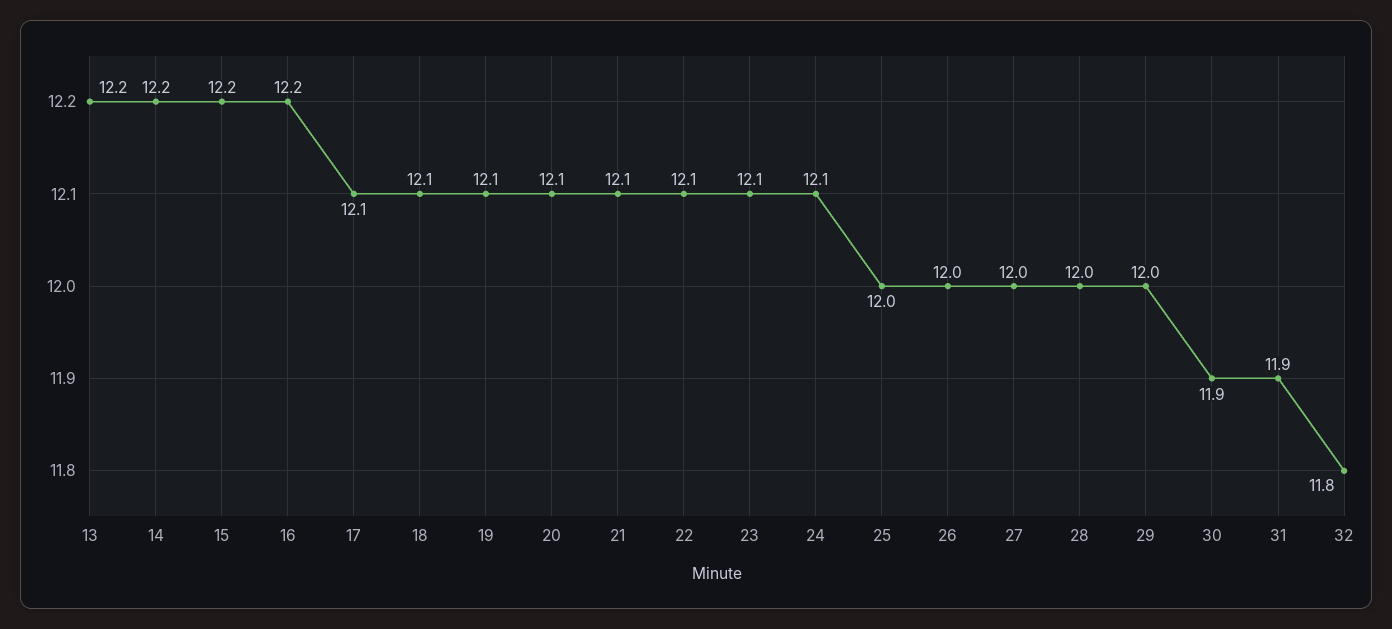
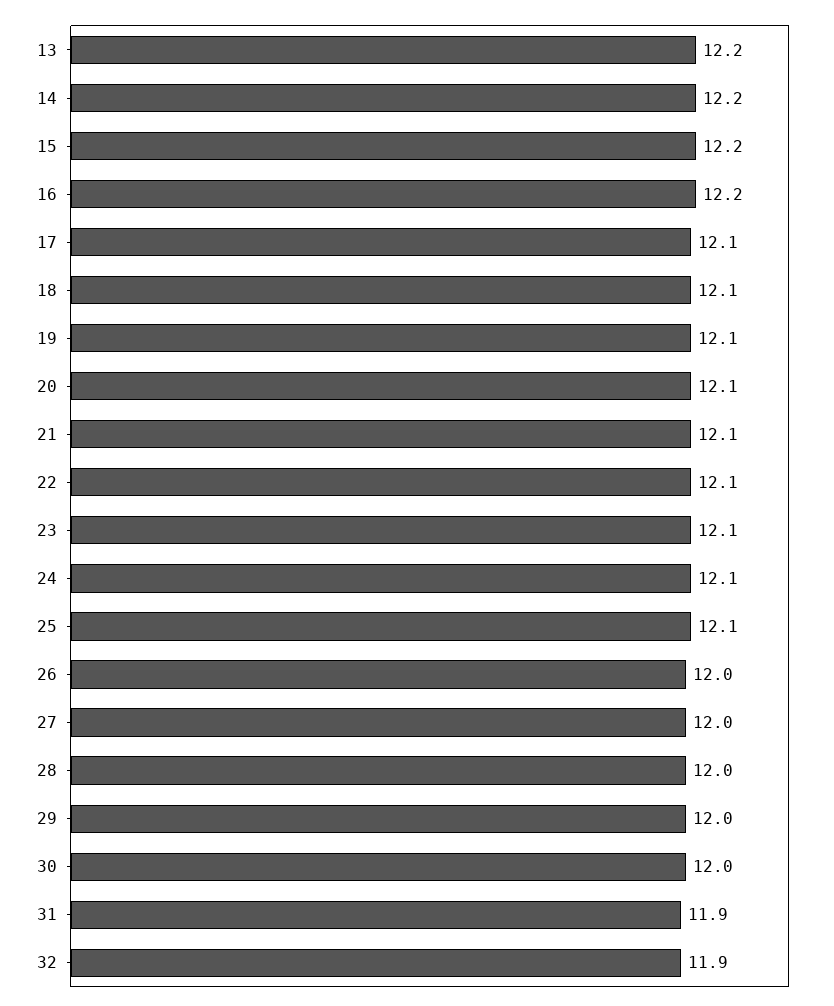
  {
    "13": 12.2,
    "14": 12.2,
    "15": 12.2,
    "16": 12.2,
    "17": 12.1,
    "18": 12.1,
    "19": 12.1,
    "20": 12.1,
    "21": 12.1,
    "22": 12.1,
    "23": 12.1,
    "24": 12.1,
-   "25": 12,
+   "25": 12.1,
    "26": 12,
    "27": 12,
    "28": 12,
    "29": 12,
-   "30": 11.9,
+   "30": 12,
    "31": 11.9,
-   "32": 11.8
+   "32": 11.9
  }

